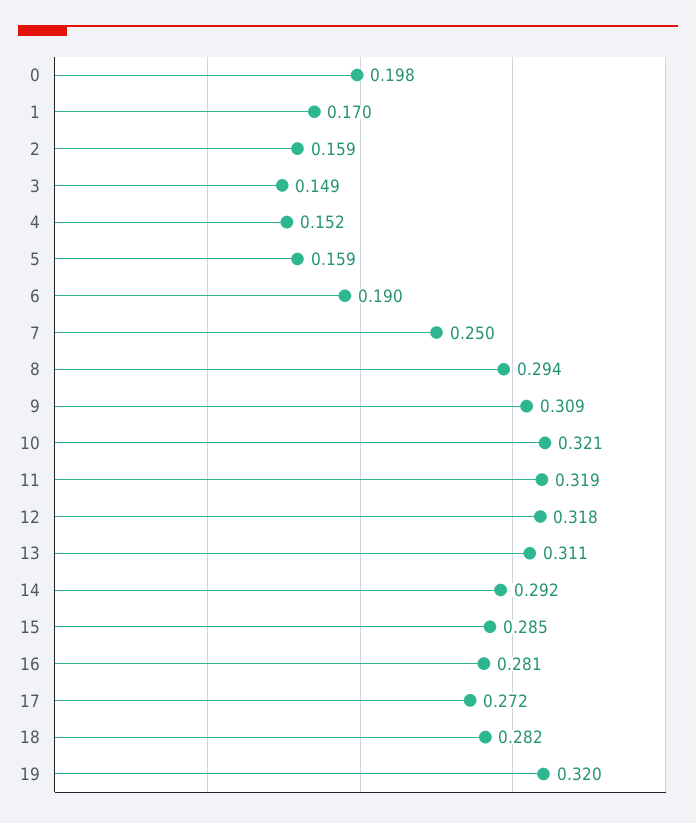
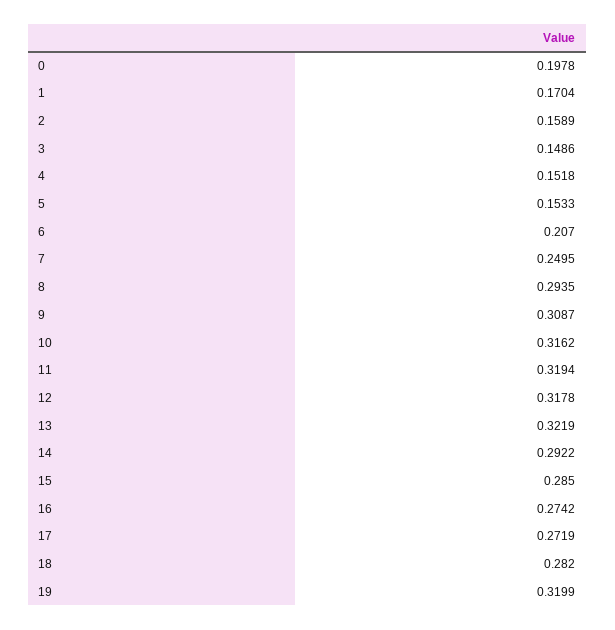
  {
    "0": 0.1978,
    "1": 0.1704,
    "2": 0.1589,
    "3": 0.1486,
    "4": 0.1518,
-   "5": 0.159,
+   "5": 0.1533,
-   "6": 0.19,
+   "6": 0.207,
    "7": 0.2495,
    "8": 0.2935,
    "9": 0.3087,
-   "10": 0.321,
+   "10": 0.3162,
    "11": 0.3194,
    "12": 0.3178,
-   "13": 0.311,
+   "13": 0.3219,
    "14": 0.2922,
    "15": 0.285,
-   "16": 0.281,
+   "16": 0.2742,
    "17": 0.2719,
    "18": 0.282,
    "19": 0.3199
  }

